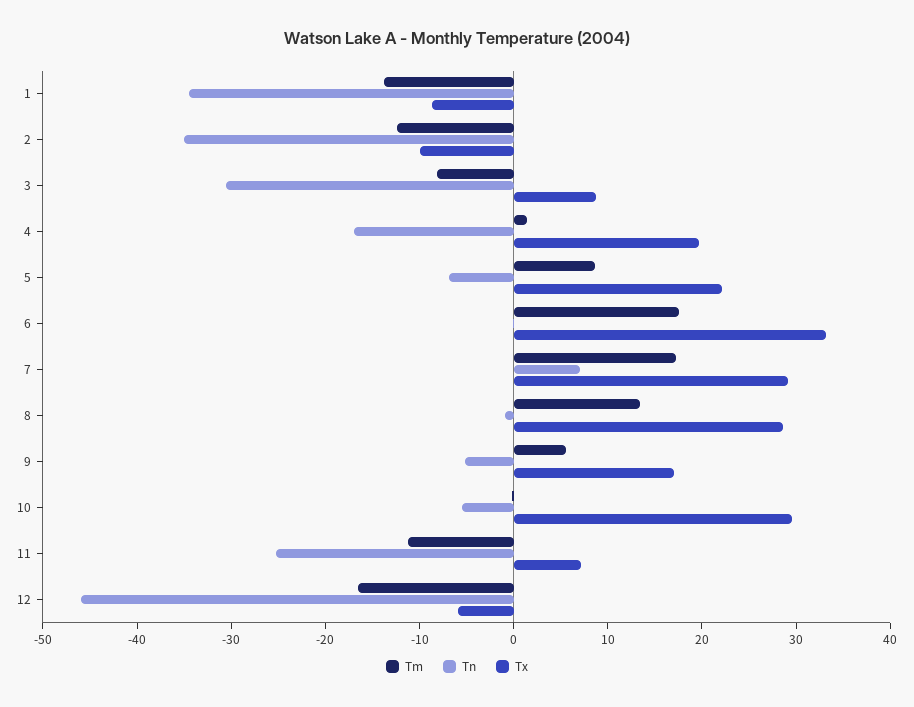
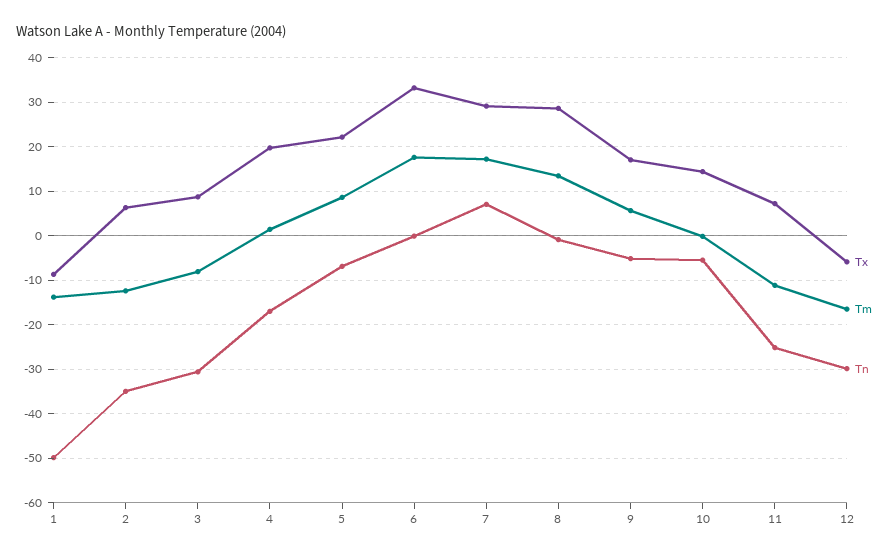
  {
    "Tm": {
      "1": -14,
      "2": -12,
      "3": -8,
      "4": 2,
      "5": 8,
      "6": 18,
      "7": 18,
      "8": 14,
      "9": 6,
      "10": 0,
      "11": -12,
      "12": -16
    },
    "Tn": {
-     "1": -34,
+     "1": -50,
      "2": -36,
      "3": -30,
      "4": -18,
      "5": -6,
      "6": 0,
      "7": 8,
      "8": 0,
      "9": -6,
      "10": -6,
      "11": -26,
-     "12": -46
+     "12": -30
    },
    "Tx": {
      "1": -8,
-     "2": -10,
+     "2": 6,
      "3": 8,
      "4": 20,
      "5": 22,
      "6": 34,
      "7": 30,
      "8": 28,
      "9": 18,
-     "10": 30,
+     "10": 14,
      "11": 8,
      "12": -6
    }
  }

